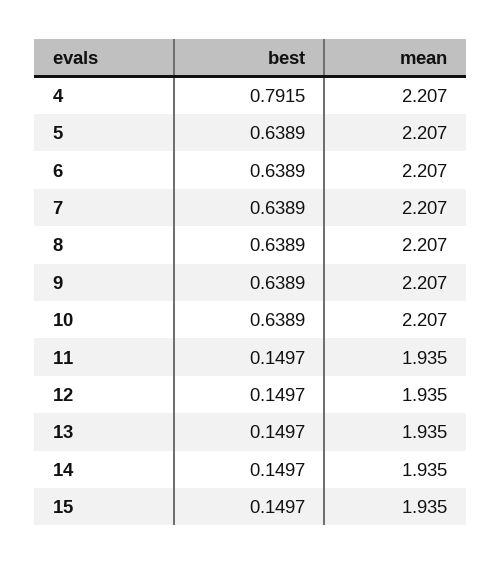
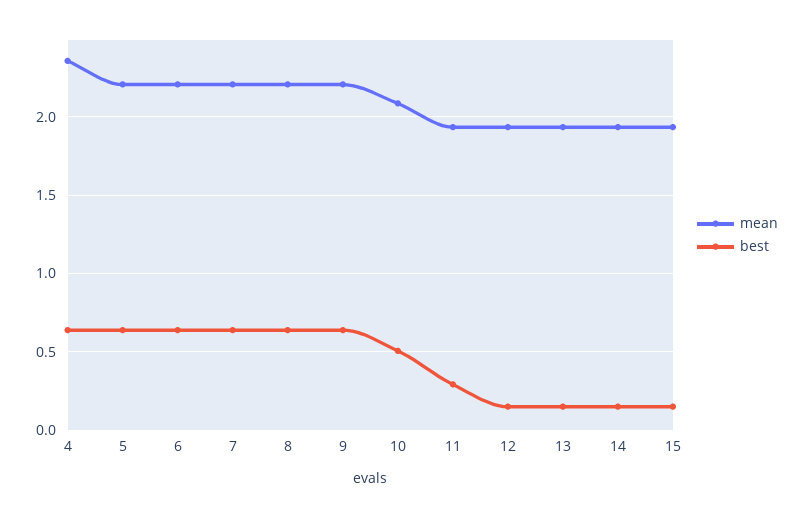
  {
    "best": {
-     "4": 0.7915,
+     "4": 0.65,
      "5": 0.6389,
      "6": 0.6389,
      "7": 0.6389,
      "8": 0.6389,
      "9": 0.6389,
-     "10": 0.6389,
+     "10": 0.5,
-     "11": 0.1497,
+     "11": 0.3,
      "12": 0.1497,
      "13": 0.1497,
      "14": 0.1497,
      "15": 0.1497
    },
    "mean": {
-     "4": 2.207,
+     "4": 2.35,
      "5": 2.207,
      "6": 2.207,
      "7": 2.207,
      "8": 2.207,
      "9": 2.207,
-     "10": 2.207,
+     "10": 2.1,
      "11": 1.935,
      "12": 1.935,
      "13": 1.935,
      "14": 1.935,
      "15": 1.935
    }
  }

